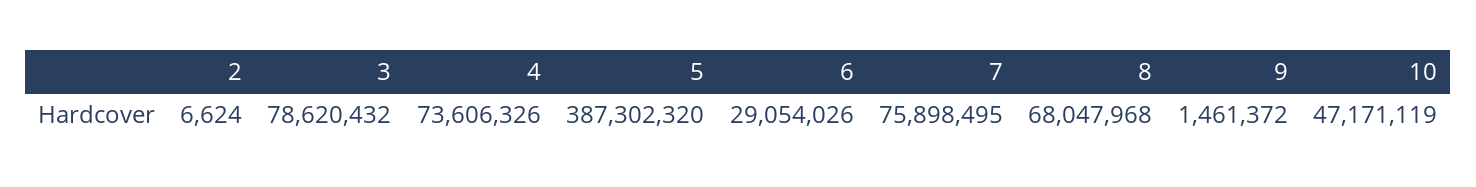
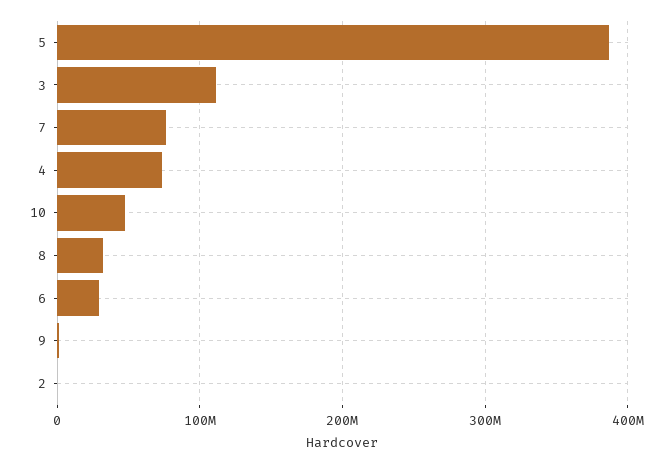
  {
    "2": 6624,
-   "3": 78620432,
+   "3": 110000000,
    "4": 73606326,
    "5": 387302320,
    "6": 29054026,
    "7": 75898495,
-   "8": 68047968,
+   "8": 30000000,
    "9": 1461372,
    "10": 47171119
  }

